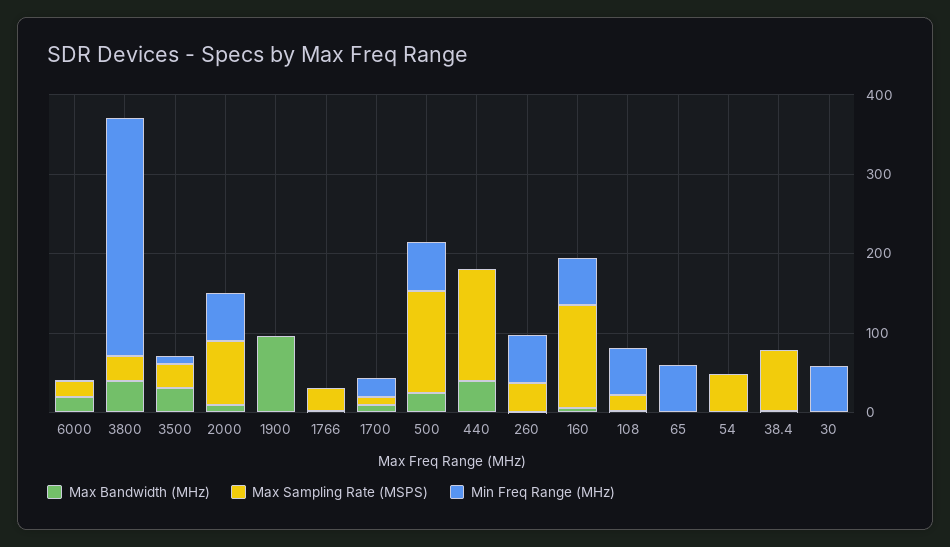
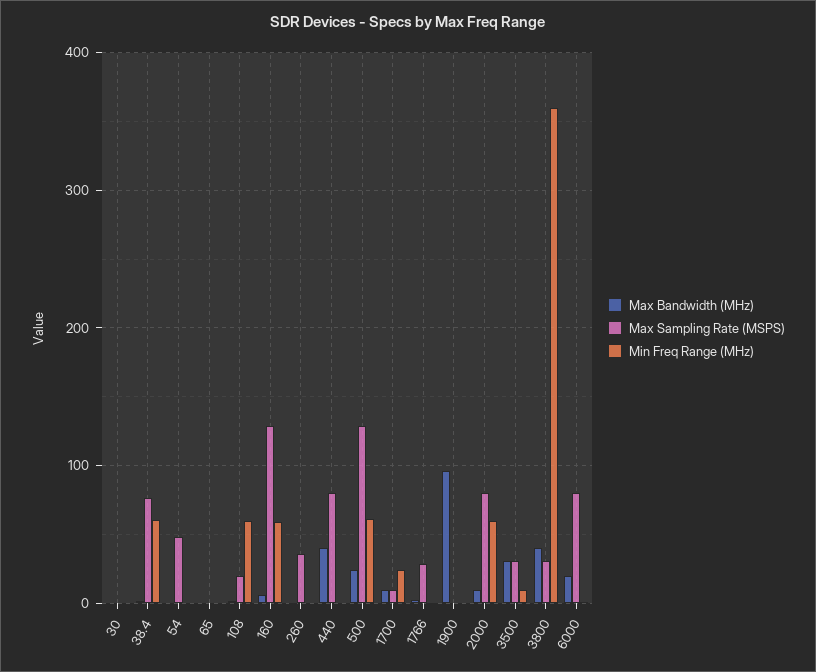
  {
    "Max Bandwidth (MHz)": {
      "6000": 20,
      "3800": 40,
      "3500": 30,
      "2000": 10,
      "1900": 100,
      "1766": 0,
      "1700": 10,
      "500": 20,
      "440": 40,
      "260": 0,
      "160": 10,
      "108": 0,
      "65": 0,
      "54": 0,
      "38.4": 0,
      "30": 0
    },
    "Max Sampling Rate (MSPS)": {
-     "6000": 20,
+     "6000": 80,
      "3800": 30,
      "3500": 30,
      "2000": 80,
      "1900": 0,
      "1766": 30,
      "1700": 10,
      "500": 130,
-     "440": 140,
+     "440": 80,
      "260": 40,
      "160": 130,
      "108": 20,
      "65": 0,
      "54": 50,
      "38.4": 80,
      "30": 0
    },
    "Min Freq Range (MHz)": {
      "6000": 0,
-     "3800": 300,
+     "3800": 360,
      "3500": 10,
      "2000": 60,
      "1900": 0,
      "1766": 0,
      "1700": 20,
      "500": 60,
      "440": 0,
-     "260": 60,
+     "260": 0,
      "160": 60,
      "108": 60,
-     "65": 60,
+     "65": 0,
      "54": 0,
-     "38.4": 0,
+     "38.4": 60,
-     "30": 60
+     "30": 0
    }
  }

